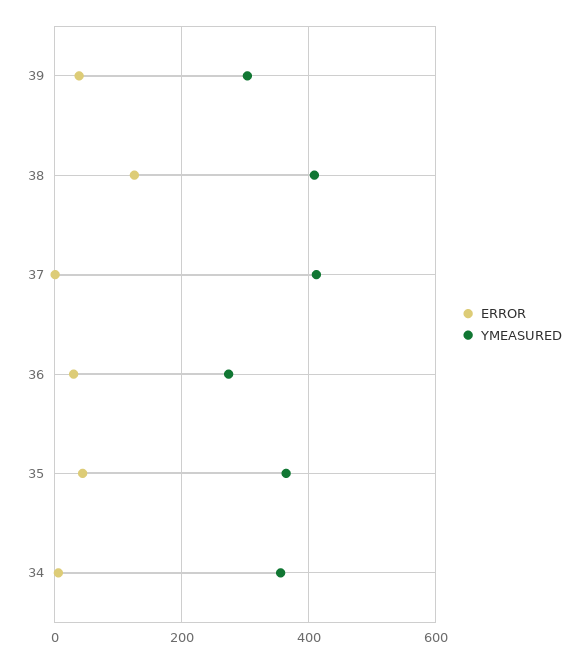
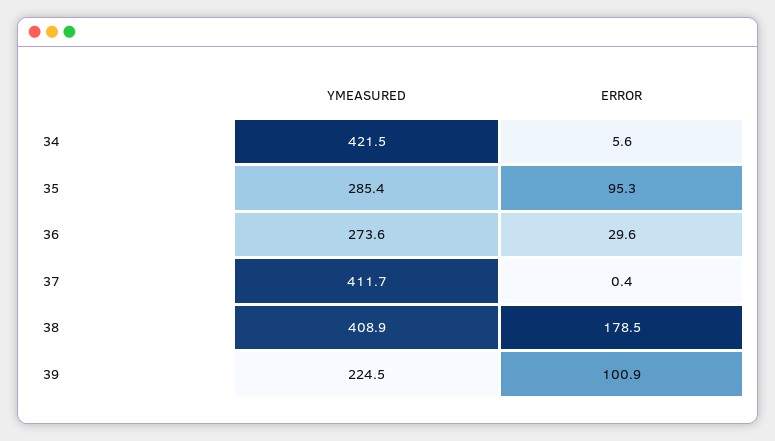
  {
    "ERROR": {
-     "39": 40,
+     "39": 100.9,
-     "38": 120,
+     "38": 178.5,
      "37": 0.4,
      "36": 29.6,
-     "35": 40,
+     "35": 95.3,
      "34": 5.6
    },
    "YMEASURED": {
-     "39": 300,
+     "39": 224.5,
      "38": 408.9,
      "37": 411.7,
      "36": 273.6,
-     "35": 360,
+     "35": 285.4,
-     "34": 360
+     "34": 421.5
    }
  }

